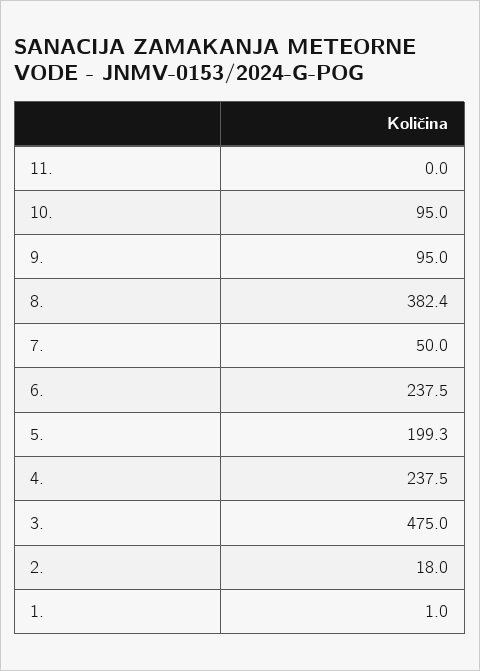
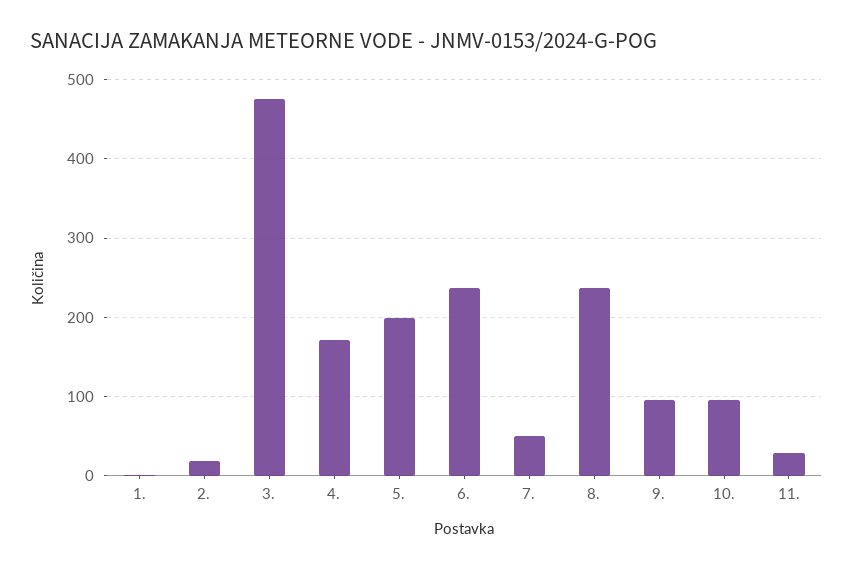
  {
-   "11.": 0,
+   "11.": 30,
    "10.": 95,
    "9.": 95,
-   "8.": 382.4,
+   "8.": 240,
    "7.": 50,
    "6.": 237.5,
    "5.": 199.3,
-   "4.": 237.5,
+   "4.": 170,
    "3.": 475,
    "2.": 18,
    "1.": 1
  }

